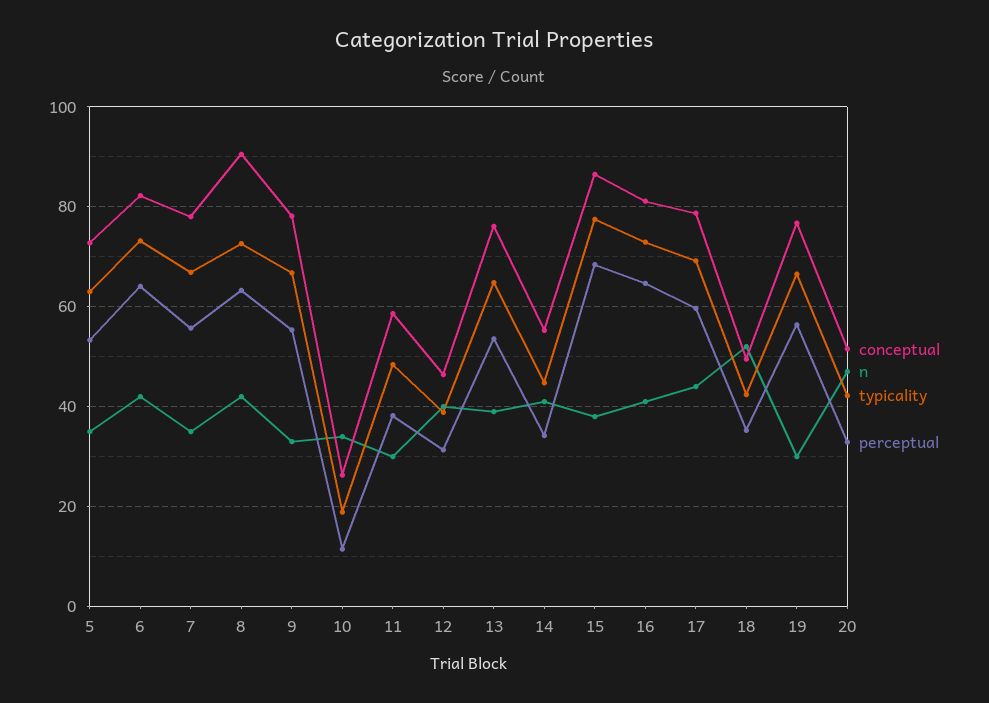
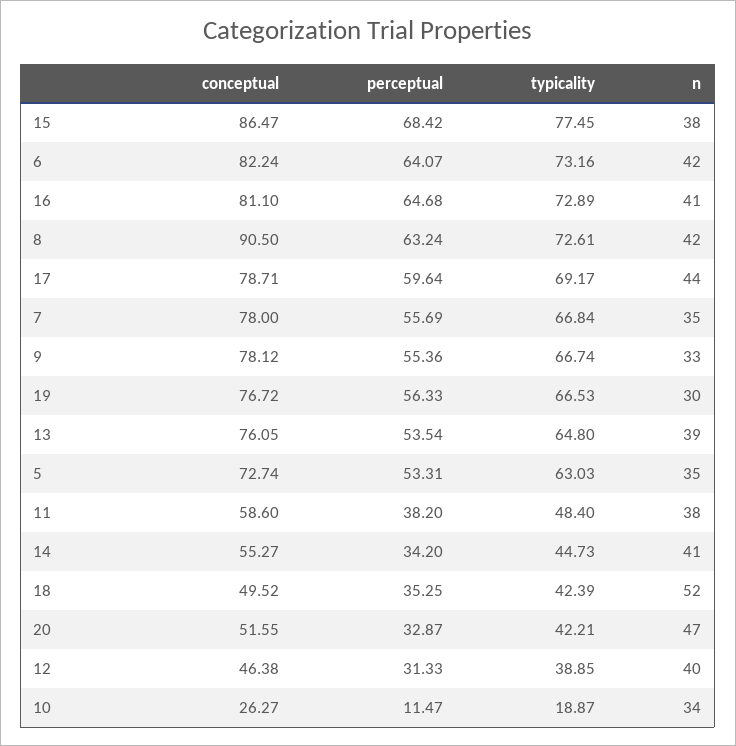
  {
    "conceptual": {
      "5": 72.74,
      "6": 82.24,
      "7": 78,
      "8": 90.5,
      "9": 78.12,
      "10": 26.27,
      "11": 58.6,
      "12": 46.38,
      "13": 76.05,
      "14": 55.27,
      "15": 86.47,
      "16": 81.1,
      "17": 78.71,
      "18": 49.52,
      "19": 76.72,
      "20": 51.55
    },
    "n": {
      "5": 35,
      "6": 42,
      "7": 35,
      "8": 42,
      "9": 33,
      "10": 34,
-     "11": 30,
+     "11": 38,
      "12": 40,
      "13": 39,
      "14": 41,
      "15": 38,
      "16": 41,
      "17": 44,
      "18": 52,
      "19": 30,
      "20": 47
    },
    "typicality": {
      "5": 63.03,
      "6": 73.16,
      "7": 66.84,
      "8": 72.61,
      "9": 66.74,
      "10": 18.87,
      "11": 48.4,
      "12": 38.85,
      "13": 64.8,
      "14": 44.73,
      "15": 77.45,
      "16": 72.89,
      "17": 69.17,
      "18": 42.39,
      "19": 66.53,
      "20": 42.21
    },
    "perceptual": {
      "5": 53.31,
      "6": 64.07,
      "7": 55.69,
      "8": 63.24,
      "9": 55.36,
      "10": 11.47,
      "11": 38.2,
      "12": 31.33,
      "13": 53.54,
      "14": 34.2,
      "15": 68.42,
      "16": 64.68,
      "17": 59.64,
      "18": 35.25,
      "19": 56.33,
      "20": 32.87
    }
  }

